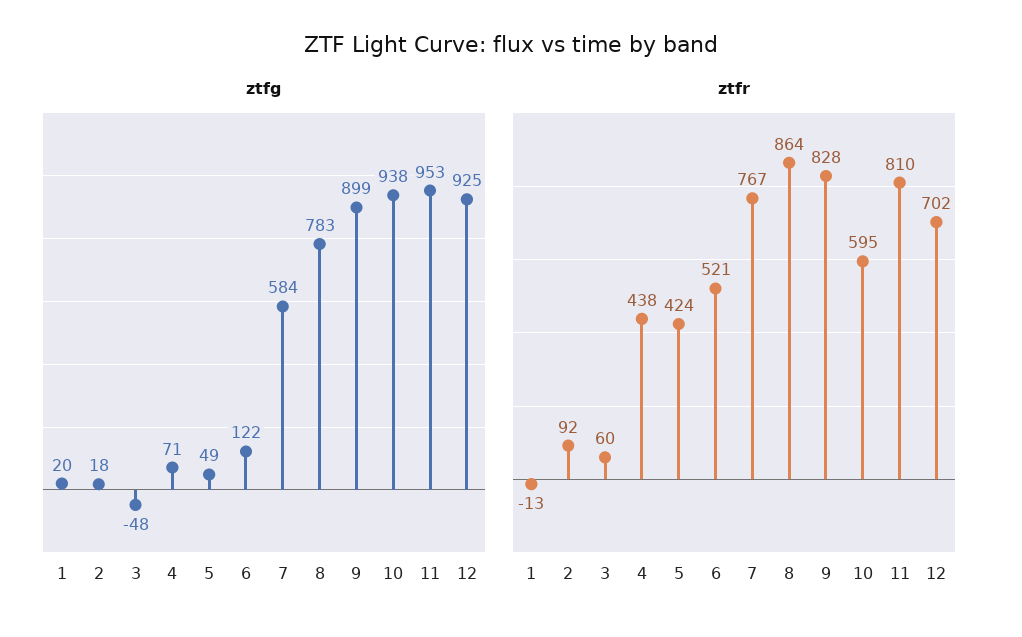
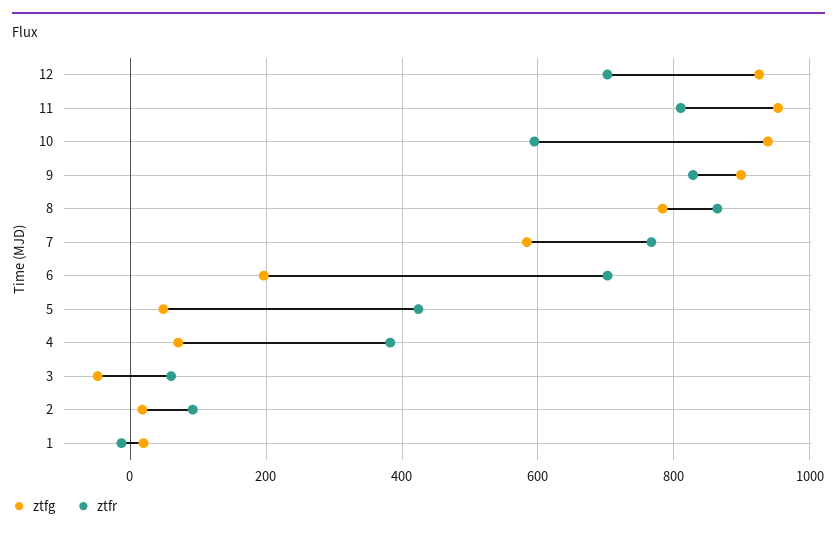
  {
    "ztfg": {
      "1": 20,
      "2": 18,
      "3": -48,
      "4": 71,
      "5": 49,
-     "6": 122,
+     "6": 200,
      "7": 584,
      "8": 783,
      "9": 899,
      "10": 938,
      "11": 953,
      "12": 925
    },
    "ztfr": {
      "1": -13,
      "2": 92,
      "3": 60,
-     "4": 438,
+     "4": 380,
      "5": 424,
-     "6": 521,
+     "6": 700,
      "7": 767,
      "8": 864,
      "9": 828,
      "10": 595,
      "11": 810,
      "12": 702
    }
  }

